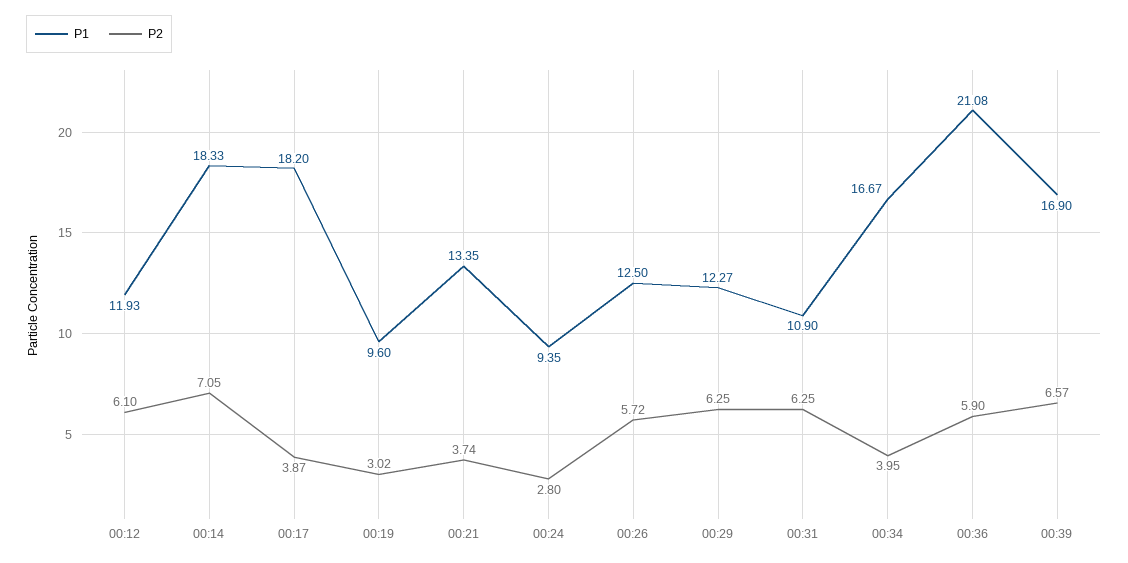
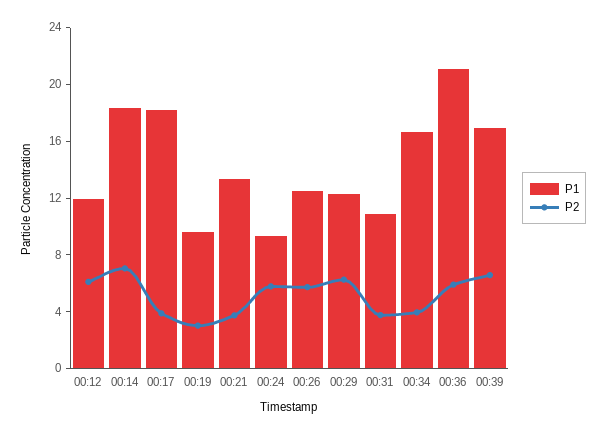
  {
    "P1": {
      "00:12": 11.93,
      "00:14": 18.33,
      "00:17": 18.2,
      "00:19": 9.6,
      "00:21": 13.35,
      "00:24": 9.35,
      "00:26": 12.5,
      "00:29": 12.27,
      "00:31": 10.9,
      "00:34": 16.67,
      "00:36": 21.08,
      "00:39": 16.9
    },
    "P2": {
      "00:12": 6.1,
      "00:14": 7.05,
      "00:17": 3.87,
      "00:19": 3.02,
      "00:21": 3.74,
-     "00:24": 2.8,
+     "00:24": 6,
      "00:26": 5.72,
      "00:29": 6.25,
-     "00:31": 6.25,
+     "00:31": 4,
      "00:34": 3.95,
      "00:36": 5.9,
      "00:39": 6.57
    }
  }

